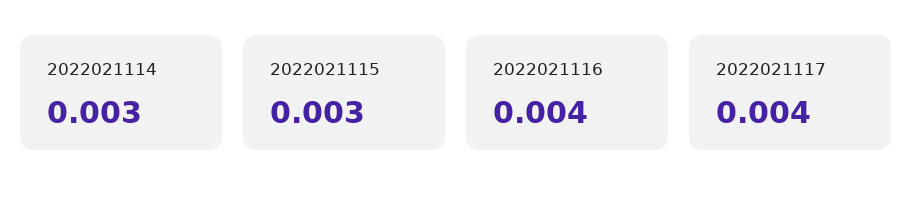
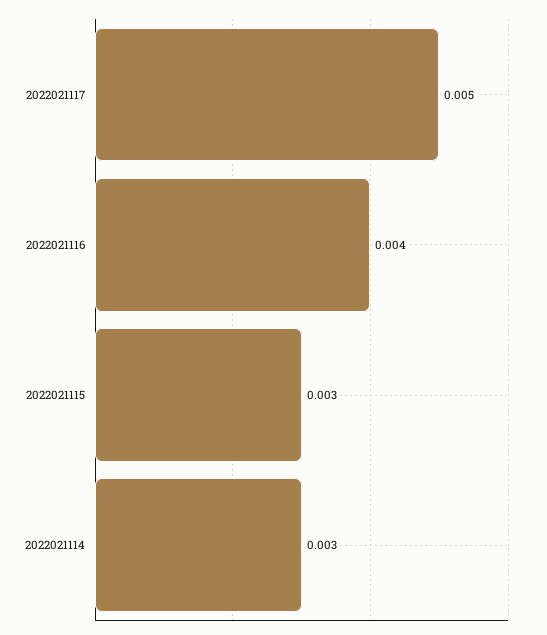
  {
    "2022021114": 0.003,
    "2022021115": 0.003,
    "2022021116": 0.004,
-   "2022021117": 0.004
+   "2022021117": 0.005
  }

